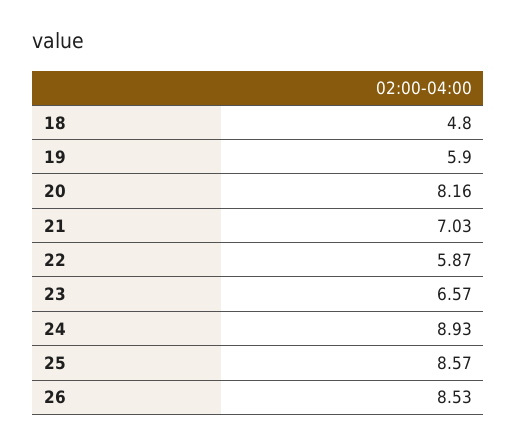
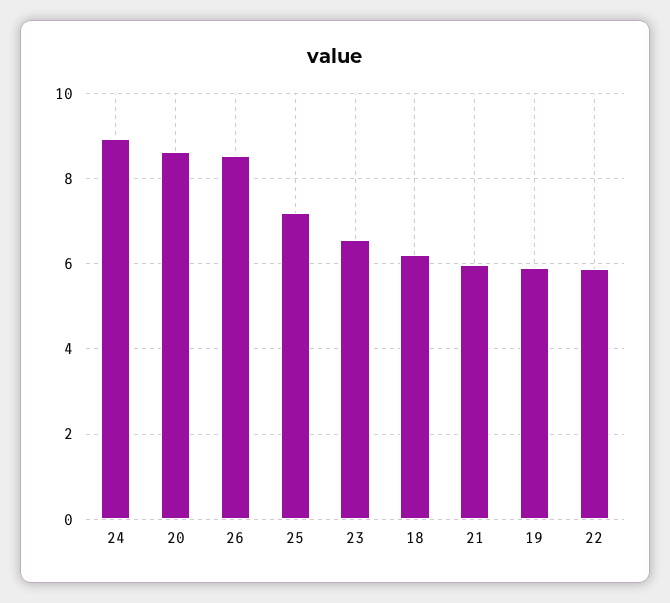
  {
-   "18": 4.8,
+   "18": 6.2,
    "19": 5.9,
-   "20": 8.16,
+   "20": 8.6,
-   "21": 7.03,
+   "21": 6,
    "22": 5.87,
    "23": 6.57,
    "24": 8.93,
-   "25": 8.57,
+   "25": 7.2,
    "26": 8.53
  }

